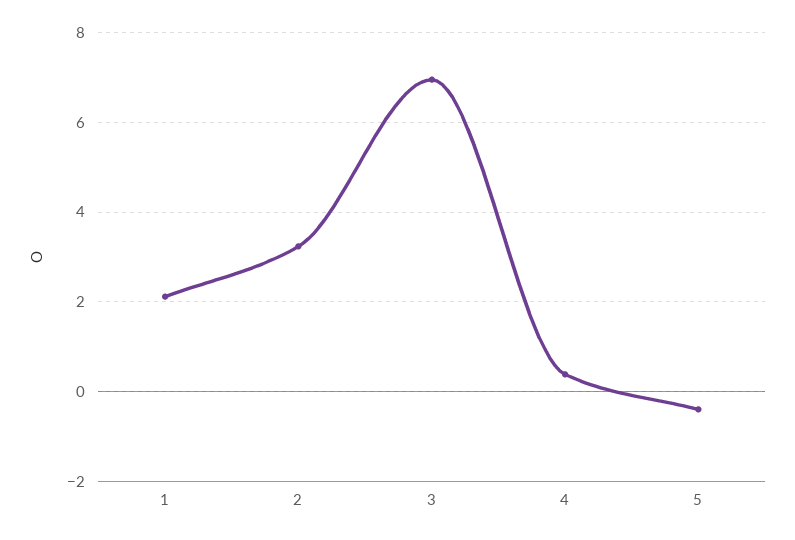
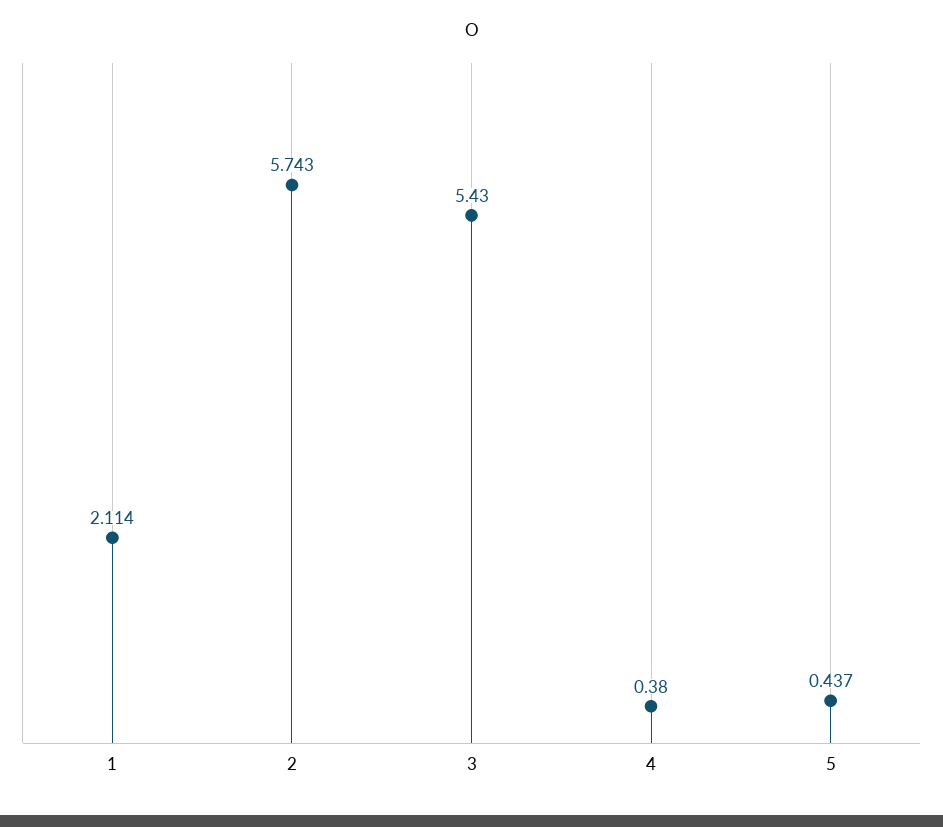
  {
    "1": 2.114,
-   "2": 3.2,
+   "2": 5.743,
-   "3": 7,
+   "3": 5.43,
    "4": 0.38,
-   "5": -0.4
+   "5": 0.437
  }

